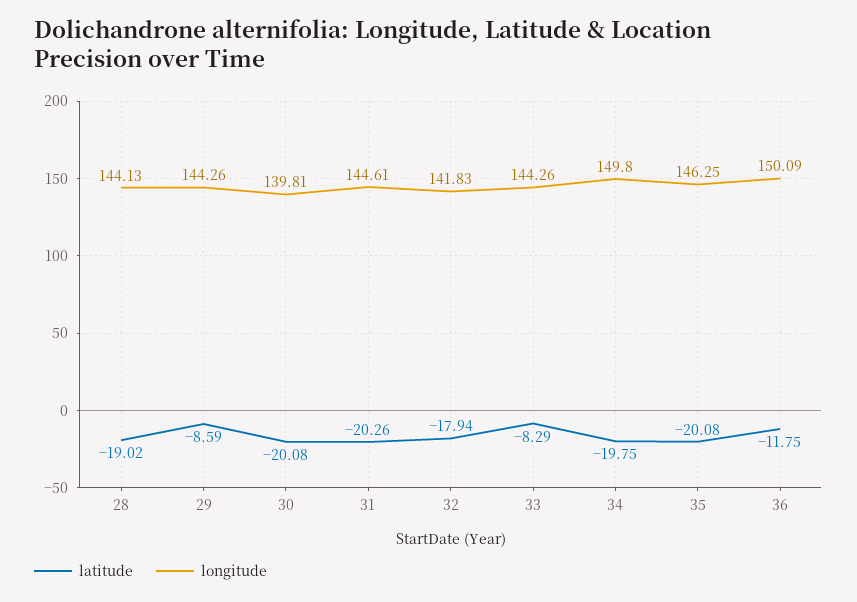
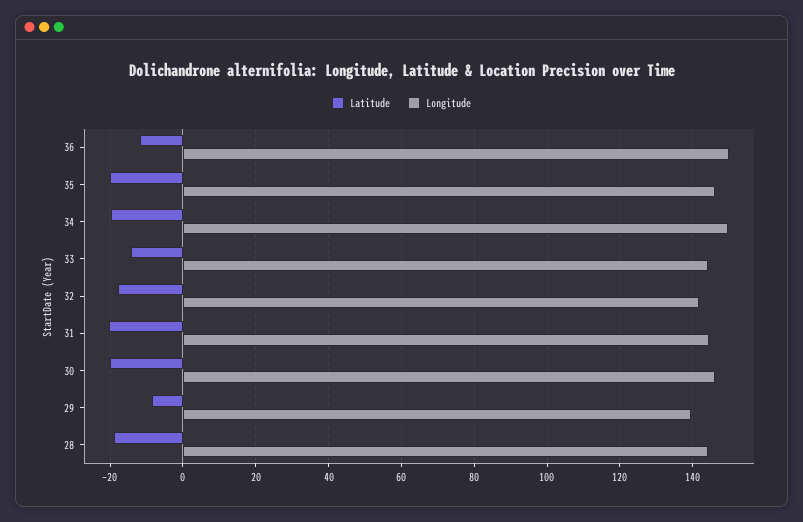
  {
    "latitude": {
      "28": -19.02,
      "29": -8.59,
      "30": -20.08,
      "31": -20.26,
      "32": -17.94,
-     "33": -8.29,
+     "33": -14,
      "34": -19.75,
      "35": -20.08,
      "36": -11.75
    },
    "longitude": {
      "28": 144.13,
-     "29": 144.26,
+     "29": 140,
-     "30": 139.81,
+     "30": 146,
      "31": 144.61,
      "32": 141.83,
      "33": 144.26,
      "34": 149.8,
      "35": 146.25,
      "36": 150.09
    }
  }

